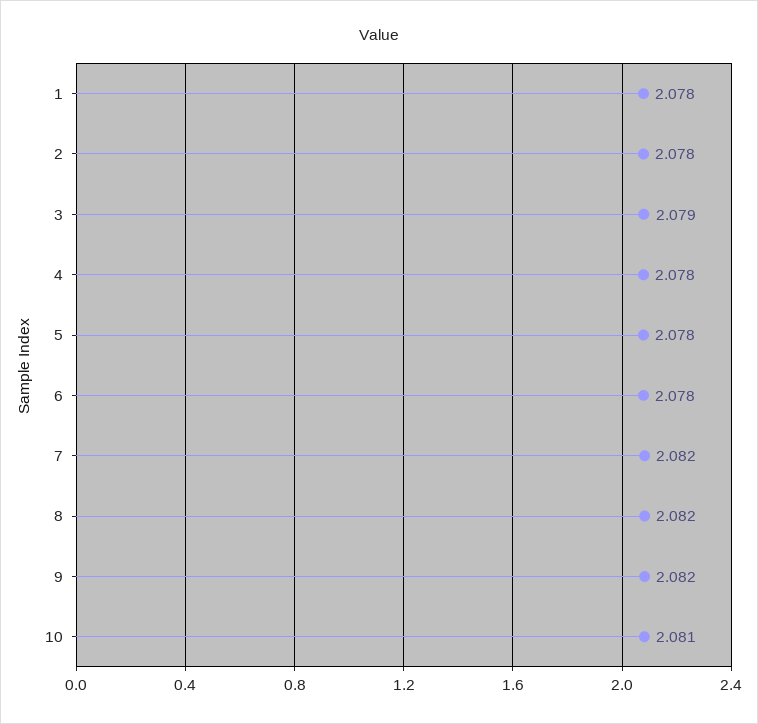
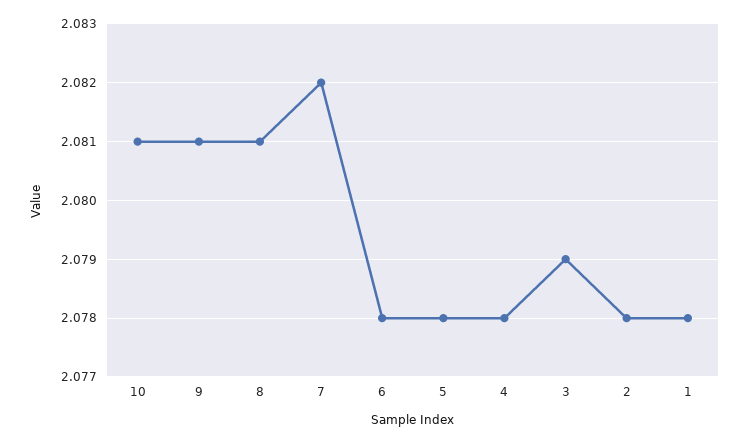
  {
    "1": 2.078,
    "2": 2.078,
    "3": 2.079,
    "4": 2.078,
    "5": 2.078,
    "6": 2.078,
    "7": 2.082,
-   "8": 2.082,
+   "8": 2.081,
-   "9": 2.082,
+   "9": 2.081,
    "10": 2.081
  }

